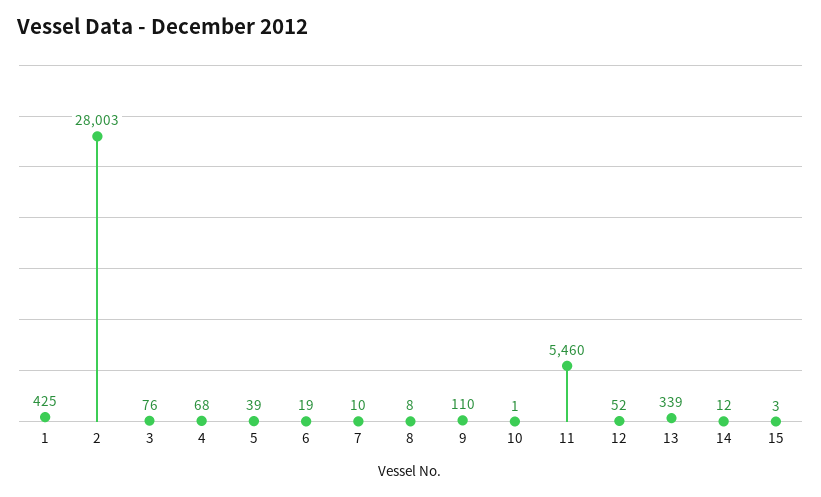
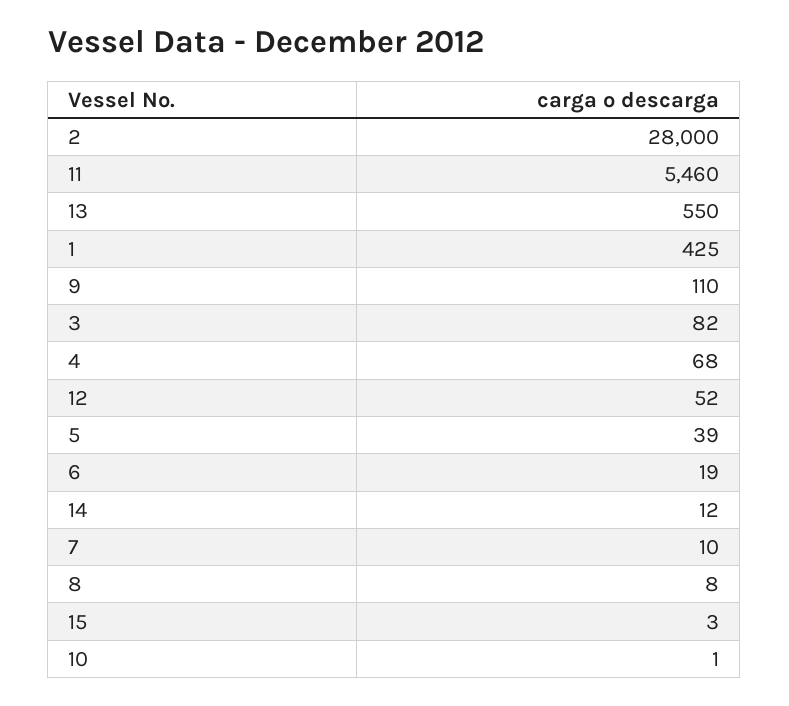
  {
    "1": 425,
-   "2": 28003,
+   "2": 28000,
-   "3": 76,
+   "3": 82,
    "4": 68,
    "5": 39,
    "6": 19,
    "7": 10,
    "8": 8,
    "9": 110,
    "10": 1,
    "11": 5460,
    "12": 52,
-   "13": 339,
+   "13": 550,
    "14": 12,
    "15": 3
  }

